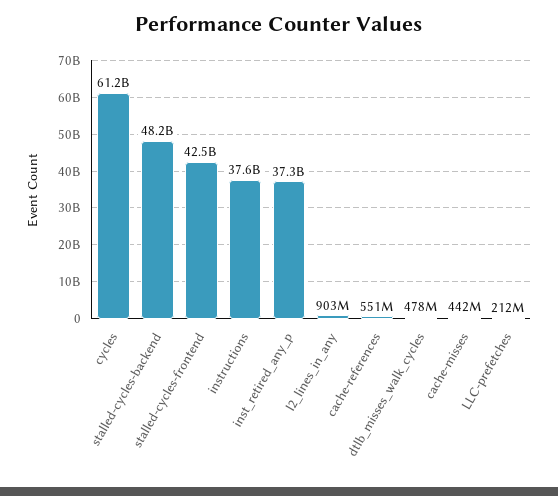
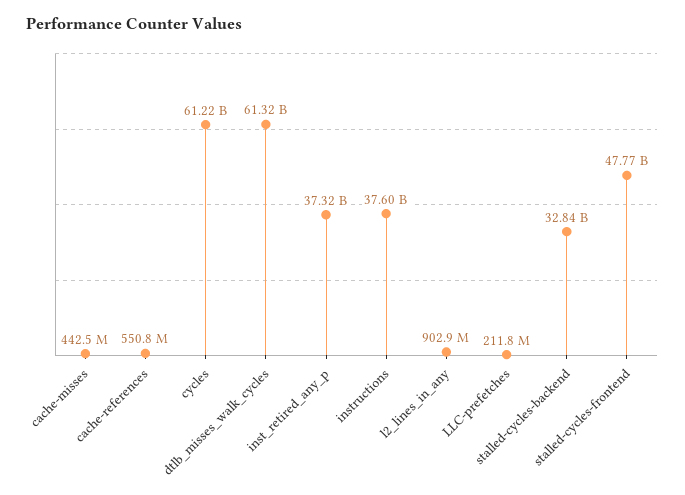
  {
    "cycles": 61220000000,
-   "stalled-cycles-backend": 48200000000,
+   "stalled-cycles-backend": 32840000000,
-   "stalled-cycles-frontend": 42500000000,
+   "stalled-cycles-frontend": 47770000000,
    "instructions": 37600000000,
    "inst_retired_any_p": 37320000000,
    "l2_lines_in_any": 902900000,
    "cache-references": 550800000,
-   "dtlb_misses_walk_cycles": 478000000,
+   "dtlb_misses_walk_cycles": 61320000000,
    "cache-misses": 442500000,
    "LLC-prefetches": 211800000
  }

